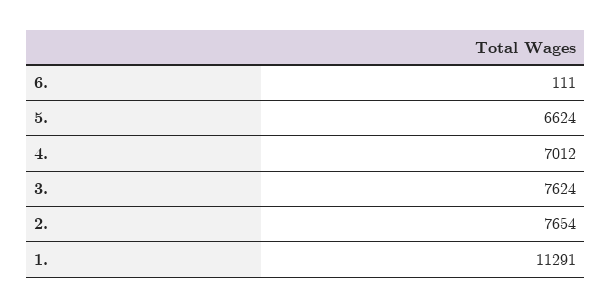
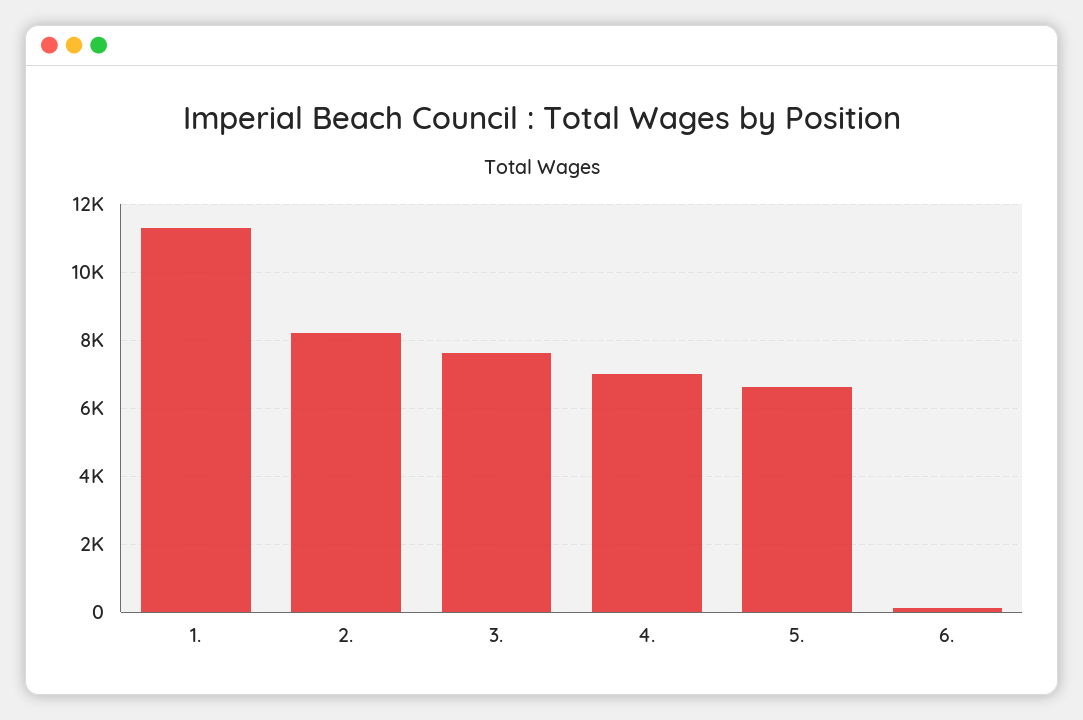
  {
    "6.": 111,
    "5.": 6624,
    "4.": 7012,
    "3.": 7624,
-   "2.": 7654,
+   "2.": 8200,
    "1.": 11291
  }

